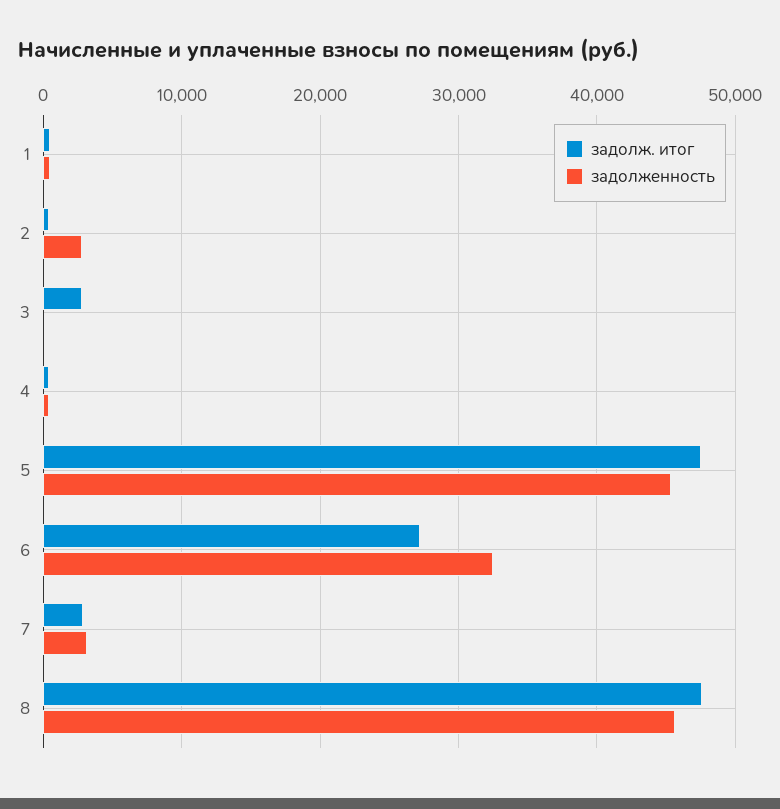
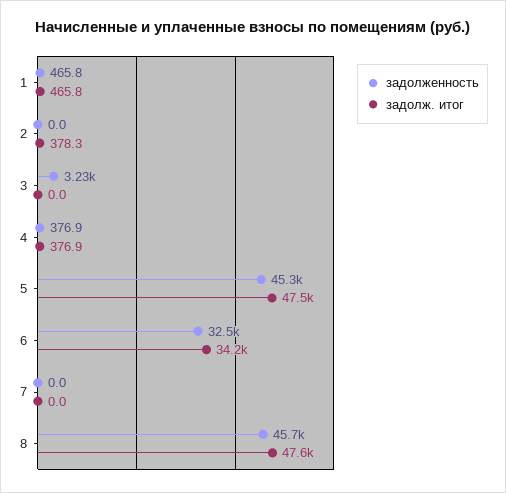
  {
    "задолж. итог": {
      "1": 465.8,
      "2": 378.3,
-     "3": 3000,
+     "3": 0,
      "4": 376.9,
      "5": 47500,
-     "6": 27000,
+     "6": 34200,
-     "7": 3000,
+     "7": 0,
      "8": 47600
    },
    "задолженность": {
      "1": 465.8,
-     "2": 3000,
+     "2": 0,
-     "3": 0,
+     "3": 3230,
      "4": 376.9,
      "5": 45300,
      "6": 32500,
-     "7": 3000,
+     "7": 0,
      "8": 45700
    }
  }

